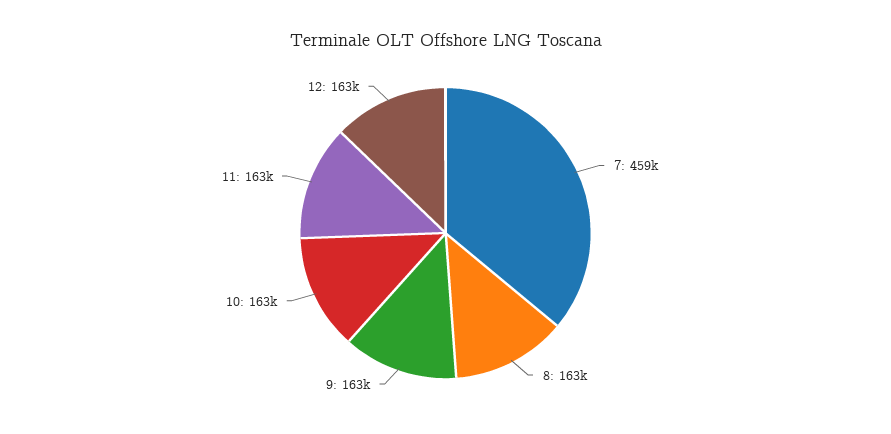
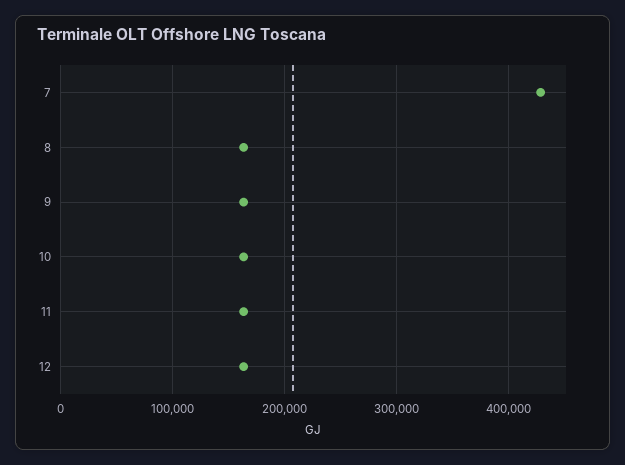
  {
-   "7": 459000,
+   "7": 430000,
    "8": 163000,
    "9": 163000,
    "10": 163000,
    "11": 163000,
    "12": 163000
  }

